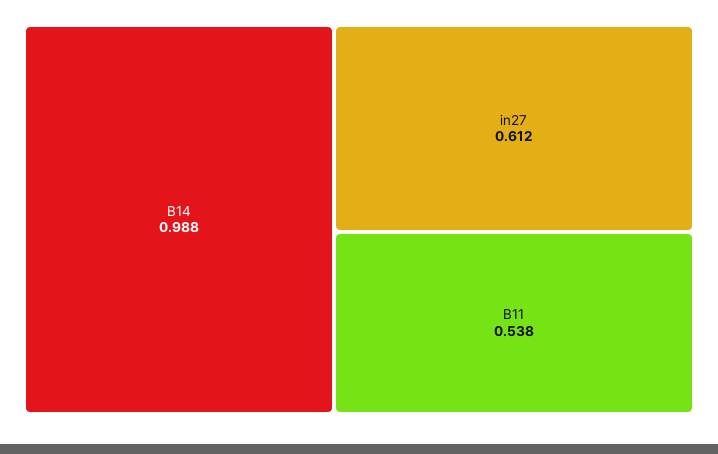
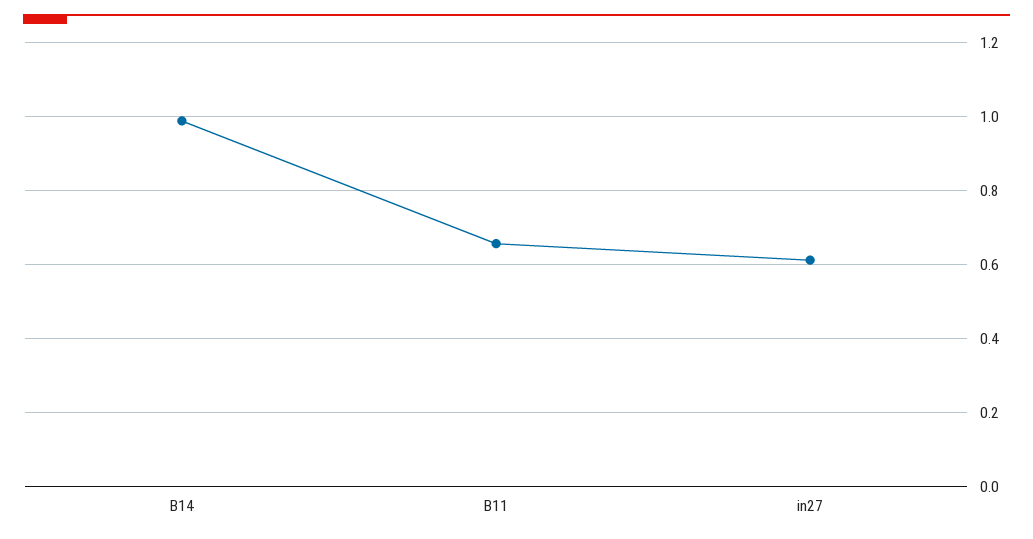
  {
    "B14": 0.988,
    "in27": 0.612,
-   "B11": 0.538
+   "B11": 0.66
  }

